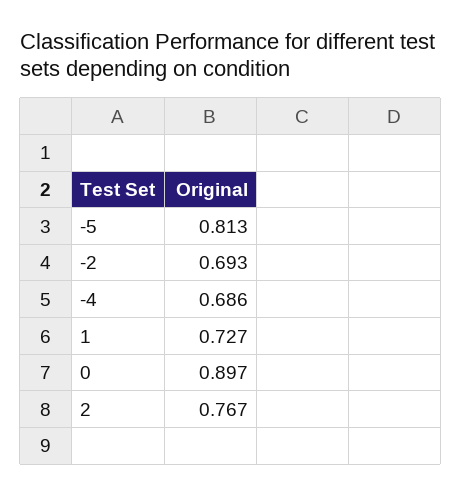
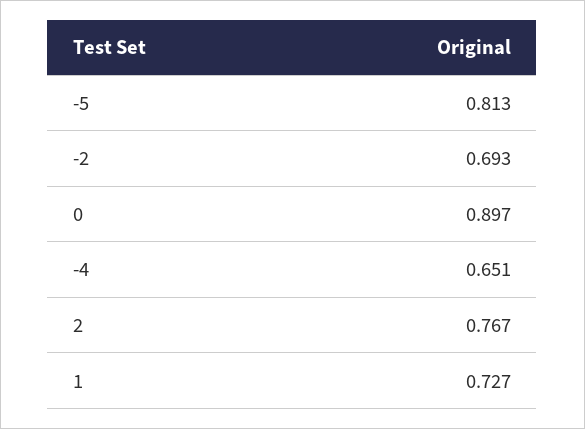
  {
    "-5": 0.813,
    "-2": 0.693,
-   "-4": 0.686,
+   "-4": 0.651,
    "1": 0.727,
    "0": 0.897,
    "2": 0.767
  }

